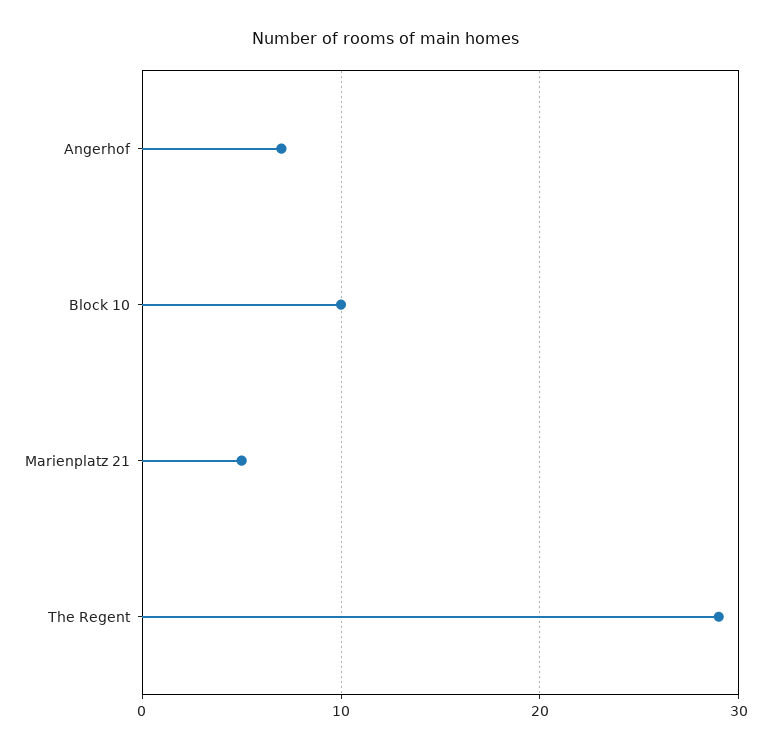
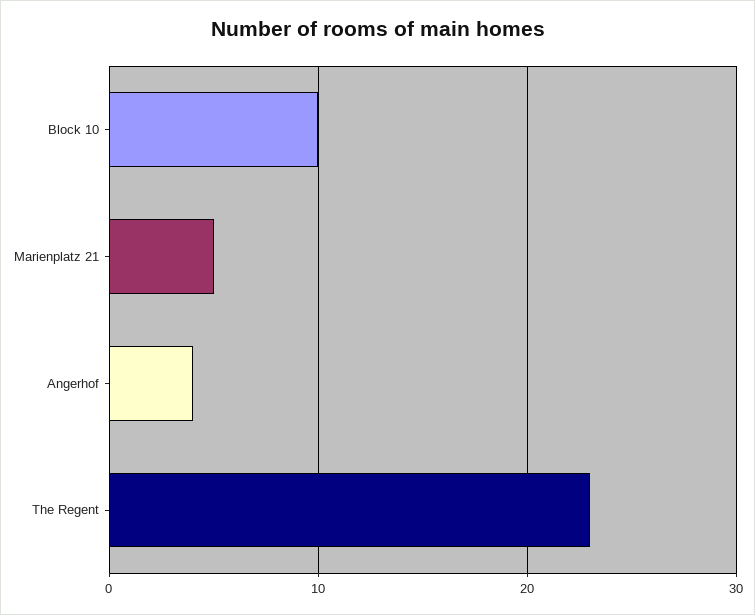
  {
-   "Angerhof": 7,
+   "Angerhof": 4,
    "Block 10": 10,
    "Marienplatz 21": 5,
-   "The Regent": 29
+   "The Regent": 23
  }

